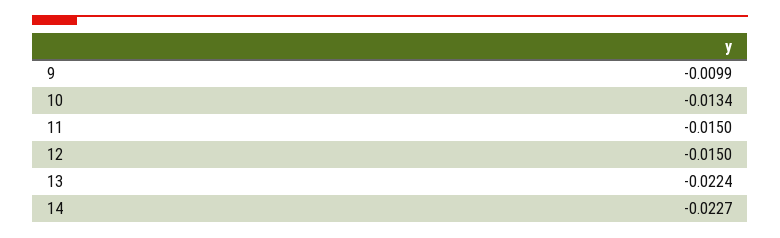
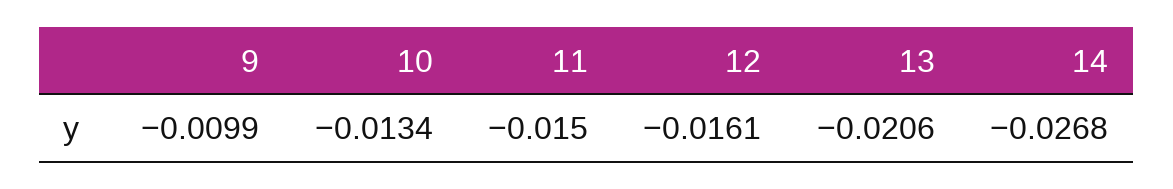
  {
    "9": -0.0099,
    "10": -0.0134,
    "11": -0.015,
-   "12": -0.015,
+   "12": -0.0161,
-   "13": -0.0224,
+   "13": -0.0206,
-   "14": -0.0227
+   "14": -0.0268
  }

